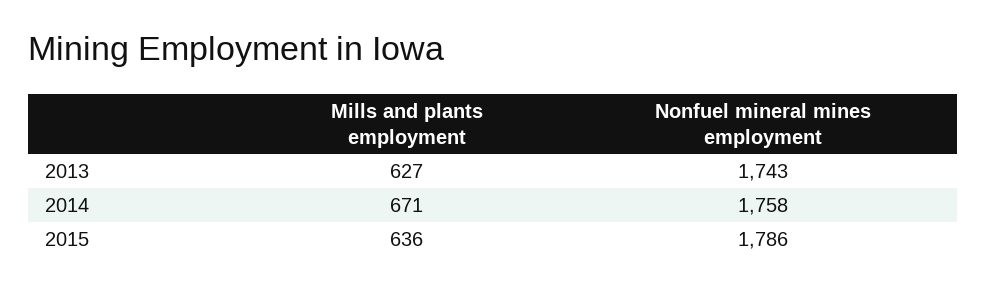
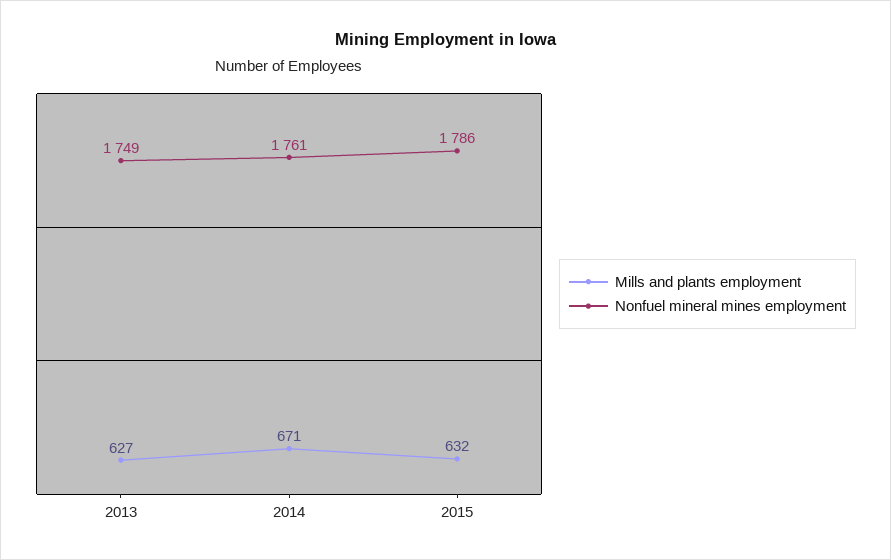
  {
    "Mills and plants employment": {
      "2013": 627,
      "2014": 671,
-     "2015": 636
+     "2015": 632
    },
    "Nonfuel mineral mines employment": {
-     "2013": 1743,
+     "2013": 1749,
-     "2014": 1758,
+     "2014": 1761,
      "2015": 1786
    }
  }

